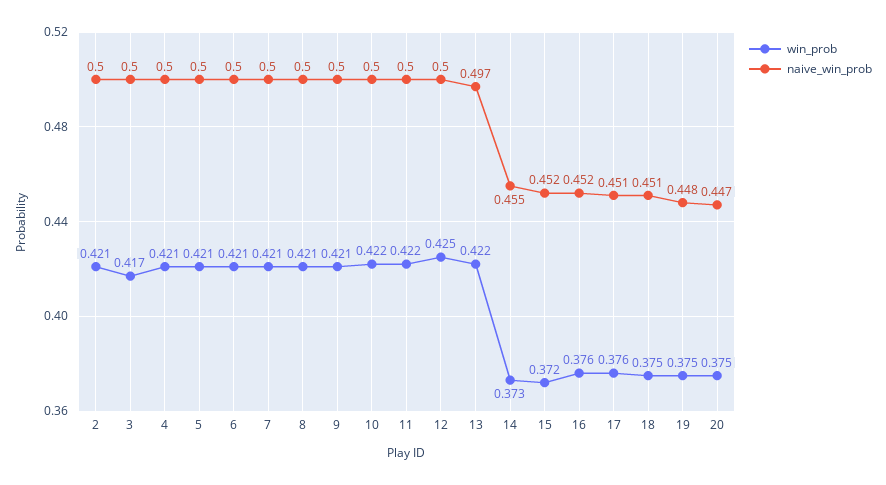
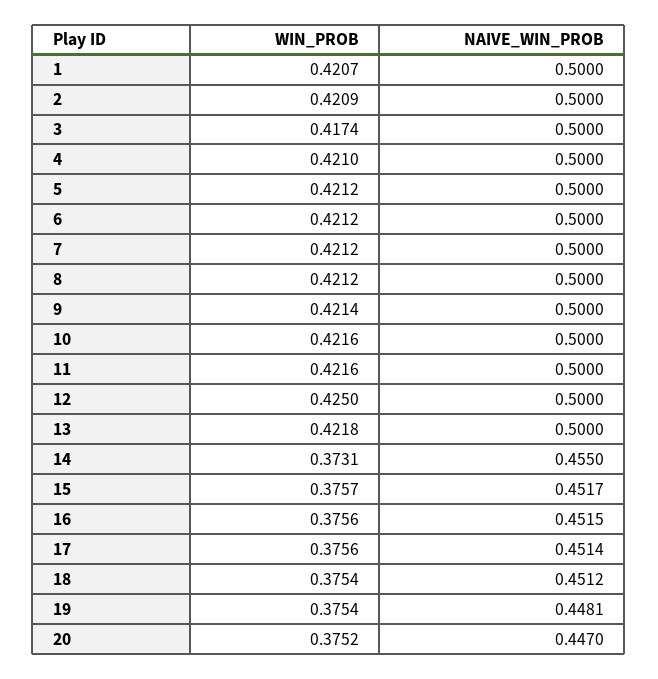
  {
    "win_prob": {
      "2": 0.4209,
      "3": 0.4174,
      "4": 0.421,
      "5": 0.4212,
      "6": 0.4212,
      "7": 0.4212,
      "8": 0.4212,
      "9": 0.4214,
      "10": 0.4216,
      "11": 0.4216,
      "12": 0.425,
      "13": 0.4218,
      "14": 0.3731,
-     "15": 0.372,
+     "15": 0.3757,
      "16": 0.3756,
      "17": 0.3756,
      "18": 0.3754,
      "19": 0.3754,
-     "20": 0.3752
+     "20": 0.3752,
+     "1": 0.4207
    },
    "naive_win_prob": {
      "2": 0.5,
      "3": 0.5,
      "4": 0.5,
      "5": 0.5,
      "6": 0.5,
      "7": 0.5,
      "8": 0.5,
      "9": 0.5,
      "10": 0.5,
      "11": 0.5,
      "12": 0.5,
-     "13": 0.497,
+     "13": 0.5,
      "14": 0.455,
      "15": 0.4517,
      "16": 0.4515,
      "17": 0.4514,
      "18": 0.4512,
      "19": 0.4481,
-     "20": 0.447
+     "20": 0.447,
+     "1": 0.5
    }
  }

